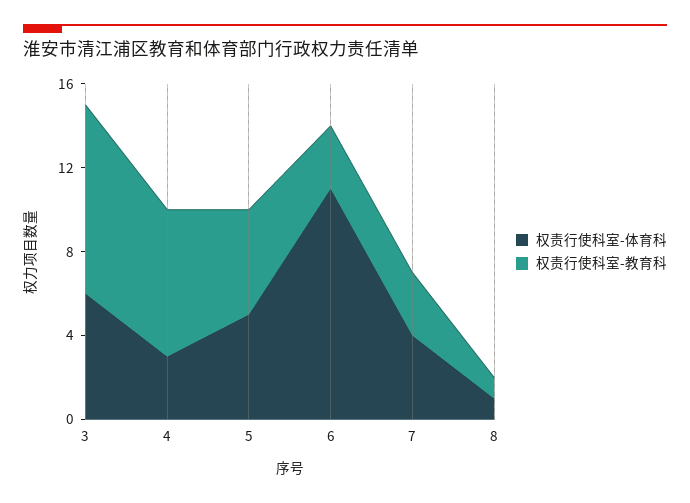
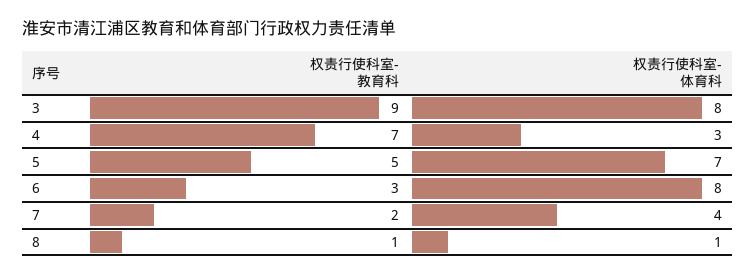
  {
    "权责行使科室-体育科": {
-     "3": 6,
+     "3": 8,
      "4": 3,
-     "5": 5,
+     "5": 7,
-     "6": 11,
+     "6": 8,
      "7": 4,
      "8": 1
    },
    "权责行使科室-教育科": {
      "3": 9,
      "4": 7,
      "5": 5,
      "6": 3,
-     "7": 3,
+     "7": 2,
      "8": 1
    }
  }

